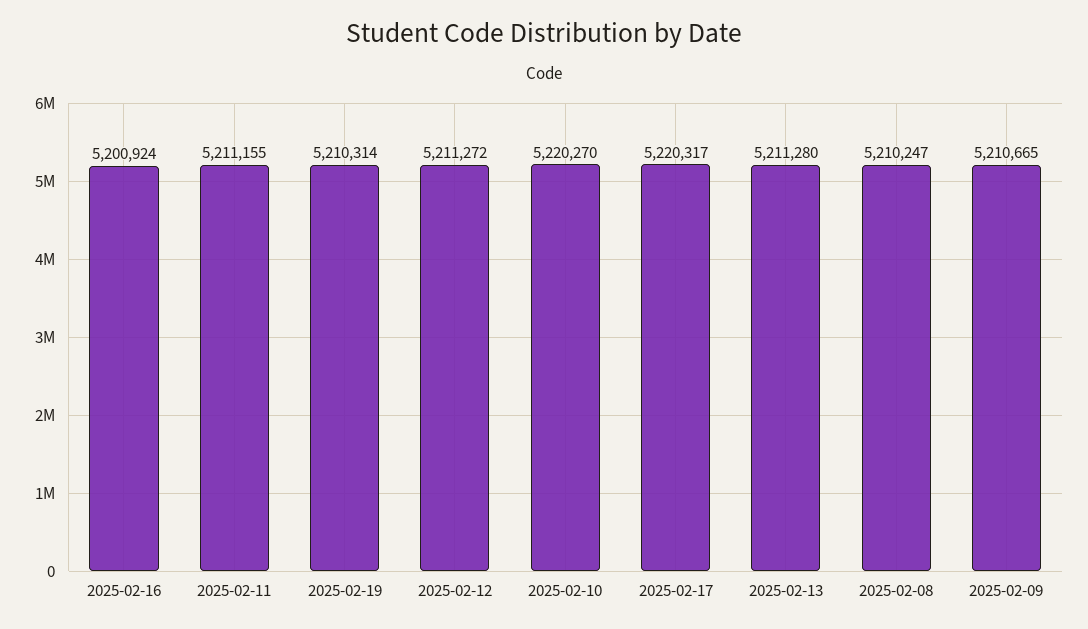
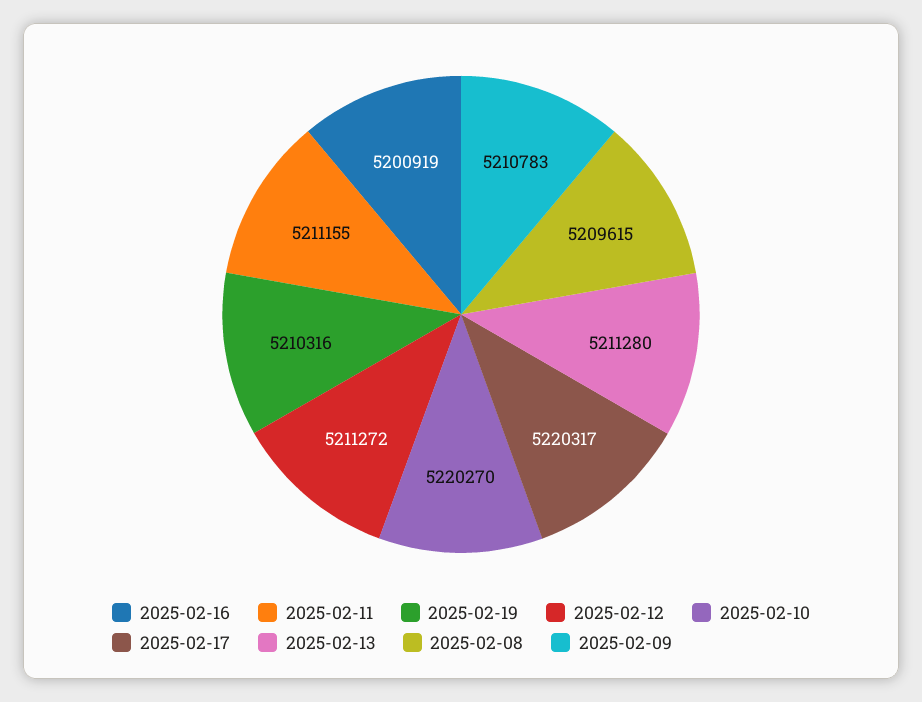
  {
-   "2025-02-16": 5200924,
+   "2025-02-16": 5200919,
    "2025-02-11": 5211155,
-   "2025-02-19": 5210314,
+   "2025-02-19": 5210316,
    "2025-02-12": 5211272,
    "2025-02-10": 5220270,
    "2025-02-17": 5220317,
    "2025-02-13": 5211280,
-   "2025-02-08": 5210247,
+   "2025-02-08": 5209615,
-   "2025-02-09": 5210665
+   "2025-02-09": 5210783
  }

